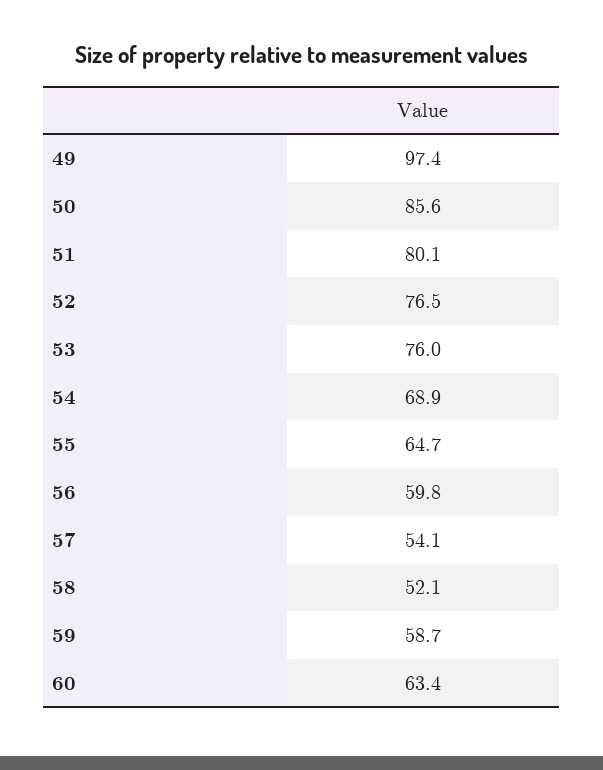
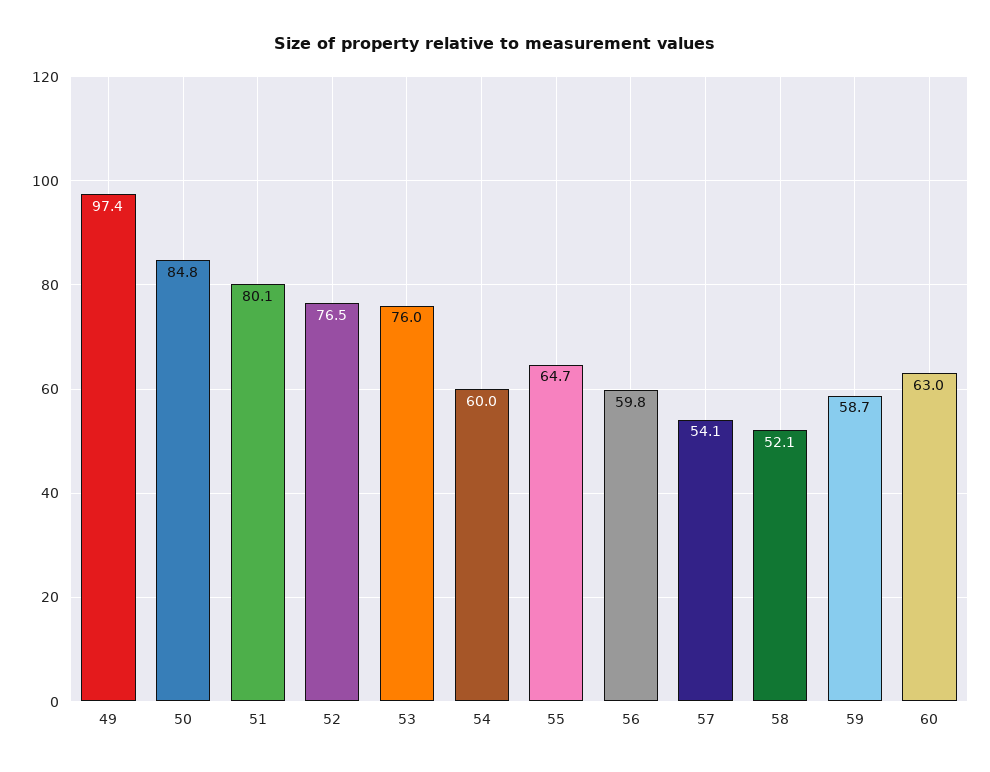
  {
    "49": 97.4,
-   "50": 85.6,
+   "50": 84.8,
    "51": 80.1,
    "52": 76.5,
    "53": 76,
-   "54": 68.9,
+   "54": 60,
    "55": 64.7,
    "56": 59.8,
    "57": 54.1,
    "58": 52.1,
    "59": 58.7,
-   "60": 63.4
+   "60": 63
  }

